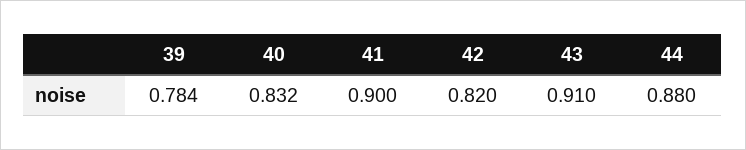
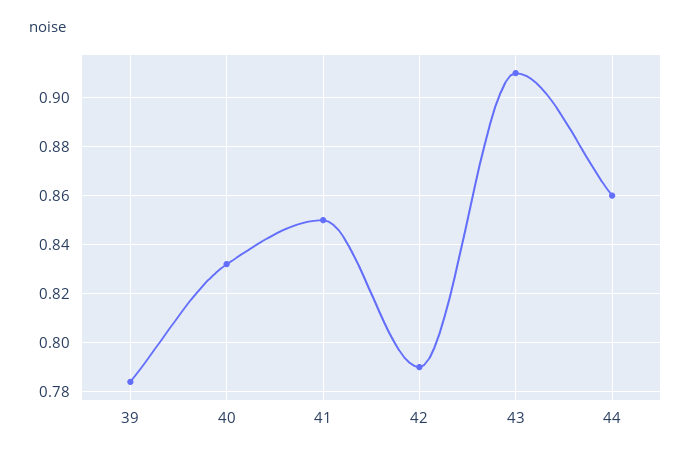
  {
    "39": 0.784,
    "40": 0.832,
-   "41": 0.9,
+   "41": 0.85,
-   "42": 0.82,
+   "42": 0.79,
    "43": 0.91,
-   "44": 0.88
+   "44": 0.86
  }

